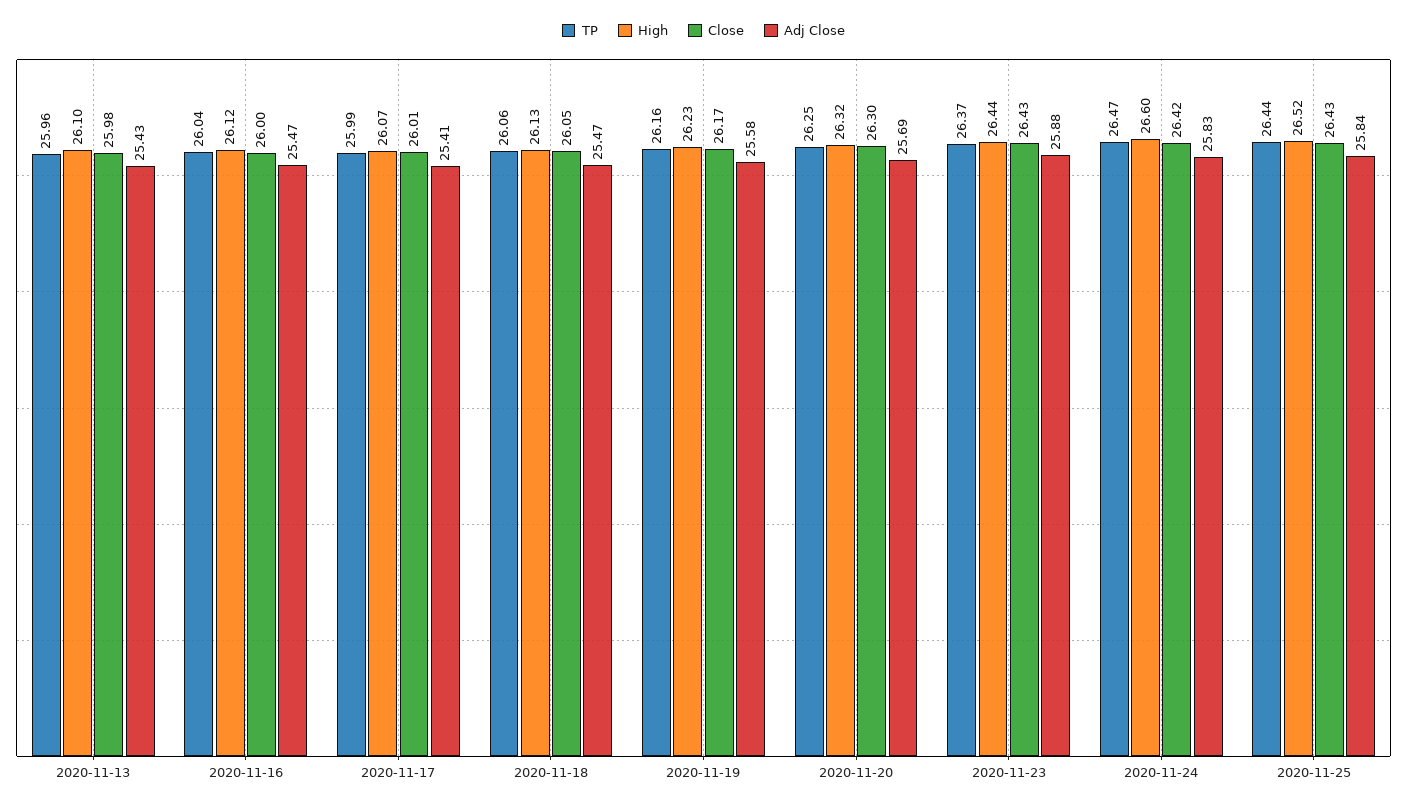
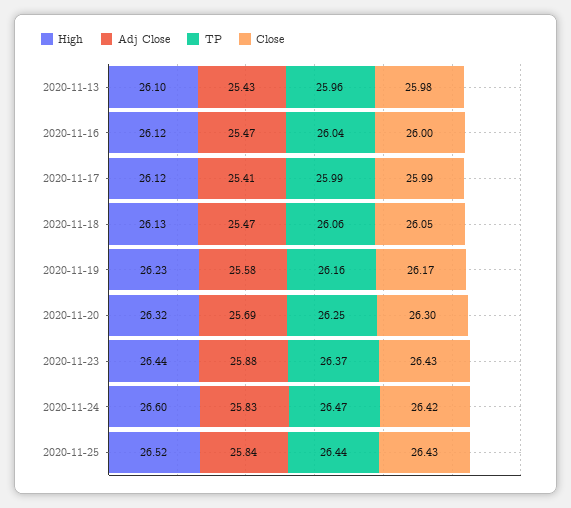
  {
    "TP": {
      "2020-11-13": 25.96,
      "2020-11-16": 26.04,
      "2020-11-17": 25.99,
      "2020-11-18": 26.06,
      "2020-11-19": 26.16,
      "2020-11-20": 26.25,
      "2020-11-23": 26.37,
      "2020-11-24": 26.47,
      "2020-11-25": 26.44
    },
    "High": {
      "2020-11-13": 26.1,
      "2020-11-16": 26.12,
-     "2020-11-17": 26.07,
+     "2020-11-17": 26.12,
      "2020-11-18": 26.13,
      "2020-11-19": 26.23,
      "2020-11-20": 26.32,
      "2020-11-23": 26.44,
      "2020-11-24": 26.6,
      "2020-11-25": 26.52
    },
    "Close": {
      "2020-11-13": 25.98,
      "2020-11-16": 26,
-     "2020-11-17": 26.01,
+     "2020-11-17": 25.99,
      "2020-11-18": 26.05,
      "2020-11-19": 26.17,
      "2020-11-20": 26.3,
      "2020-11-23": 26.43,
      "2020-11-24": 26.42,
      "2020-11-25": 26.43
    },
    "Adj Close": {
      "2020-11-13": 25.43,
      "2020-11-16": 25.47,
      "2020-11-17": 25.41,
      "2020-11-18": 25.47,
      "2020-11-19": 25.58,
      "2020-11-20": 25.69,
      "2020-11-23": 25.88,
      "2020-11-24": 25.83,
      "2020-11-25": 25.84
    }
  }

